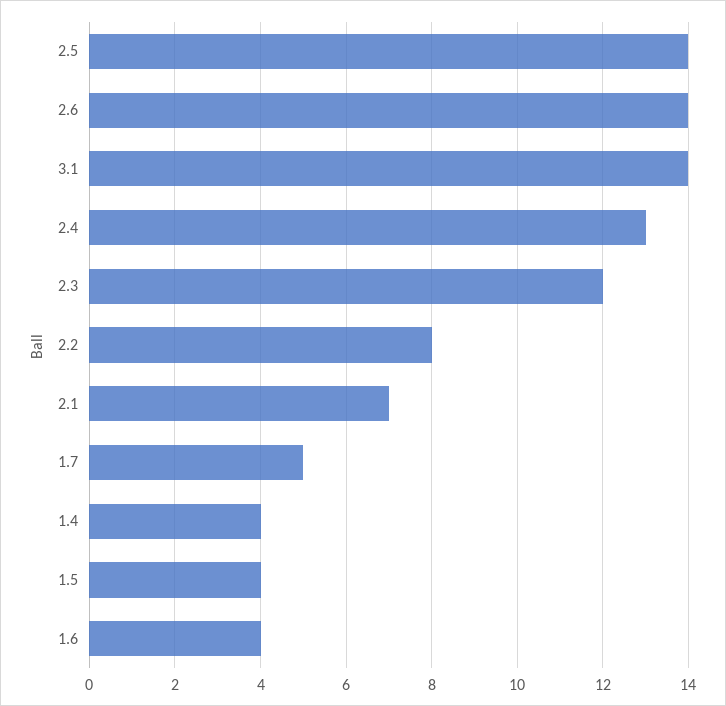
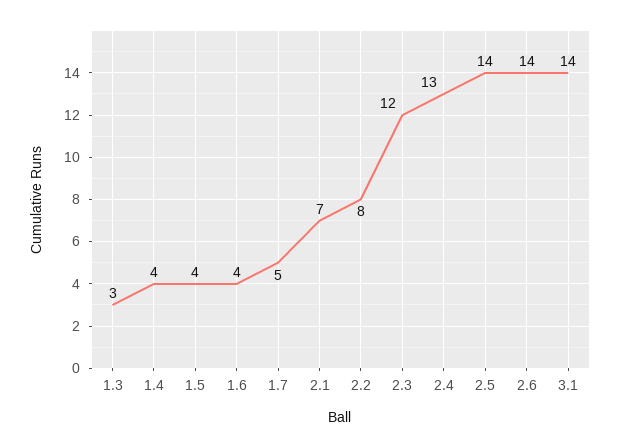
  {
    "2.5": 14,
    "2.6": 14,
    "3.1": 14,
    "2.4": 13,
    "2.3": 12,
    "2.2": 8,
    "2.1": 7,
    "1.7": 5,
    "1.4": 4,
    "1.5": 4,
-   "1.6": 4
+   "1.6": 4,
+   "1.3": 3
  }

